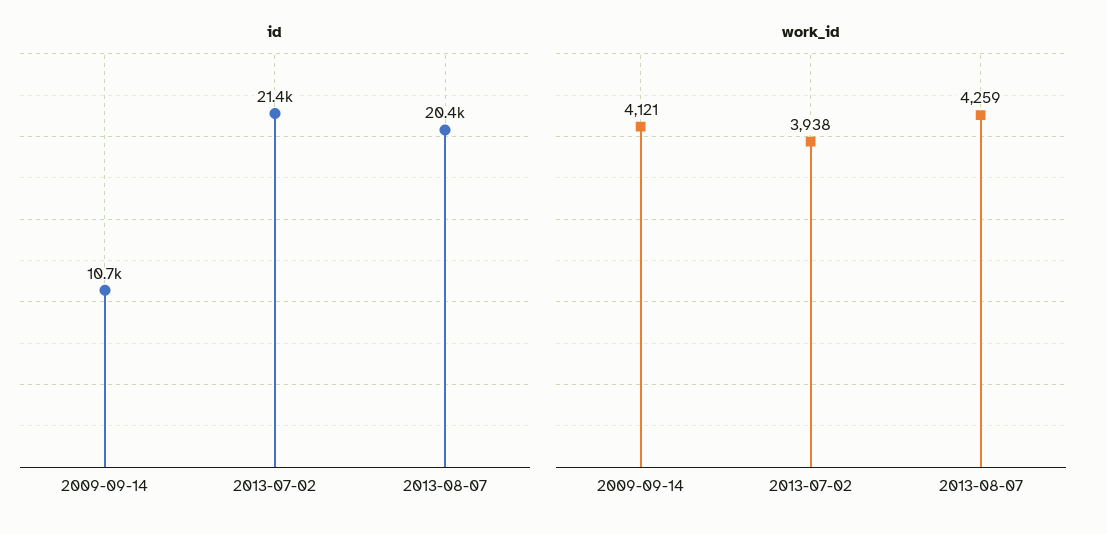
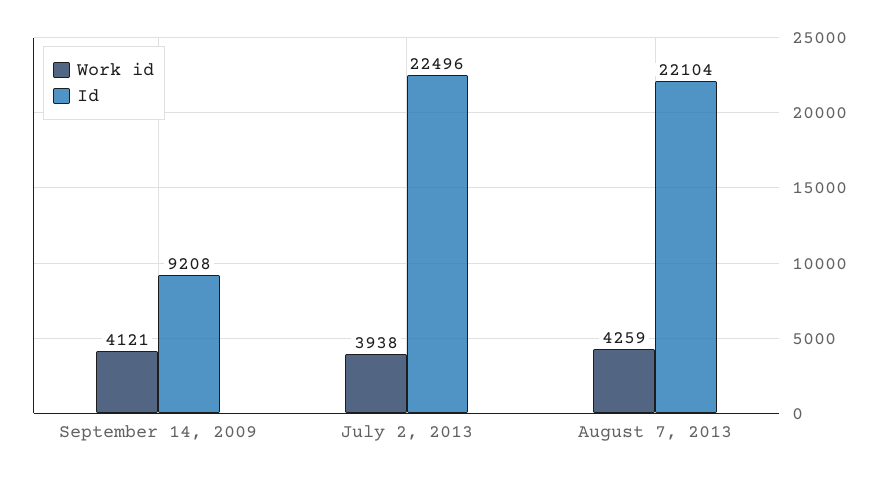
  {
    "id": {
-     "2009-09-14": 10700,
+     "2009-09-14": 9208,
-     "2013-07-02": 21400,
+     "2013-07-02": 22496,
-     "2013-08-07": 20400
+     "2013-08-07": 22104
    },
    "work_id": {
      "2009-09-14": 4121,
      "2013-07-02": 3938,
      "2013-08-07": 4259
    }
  }

